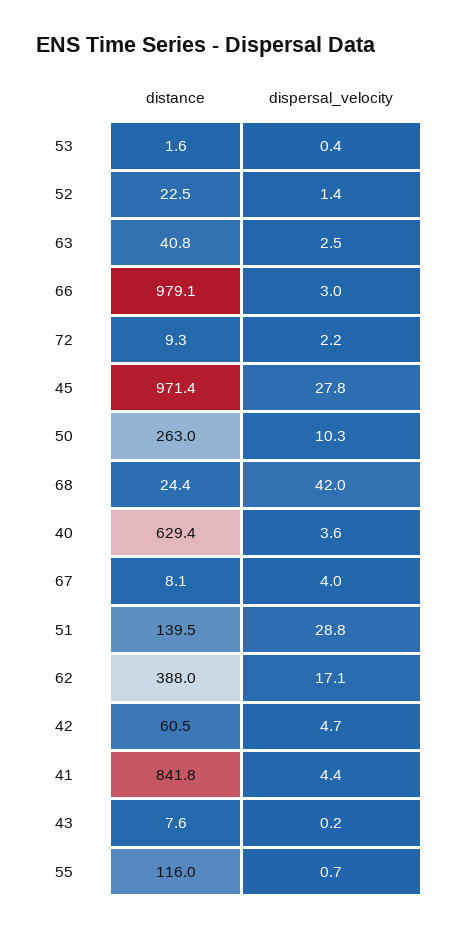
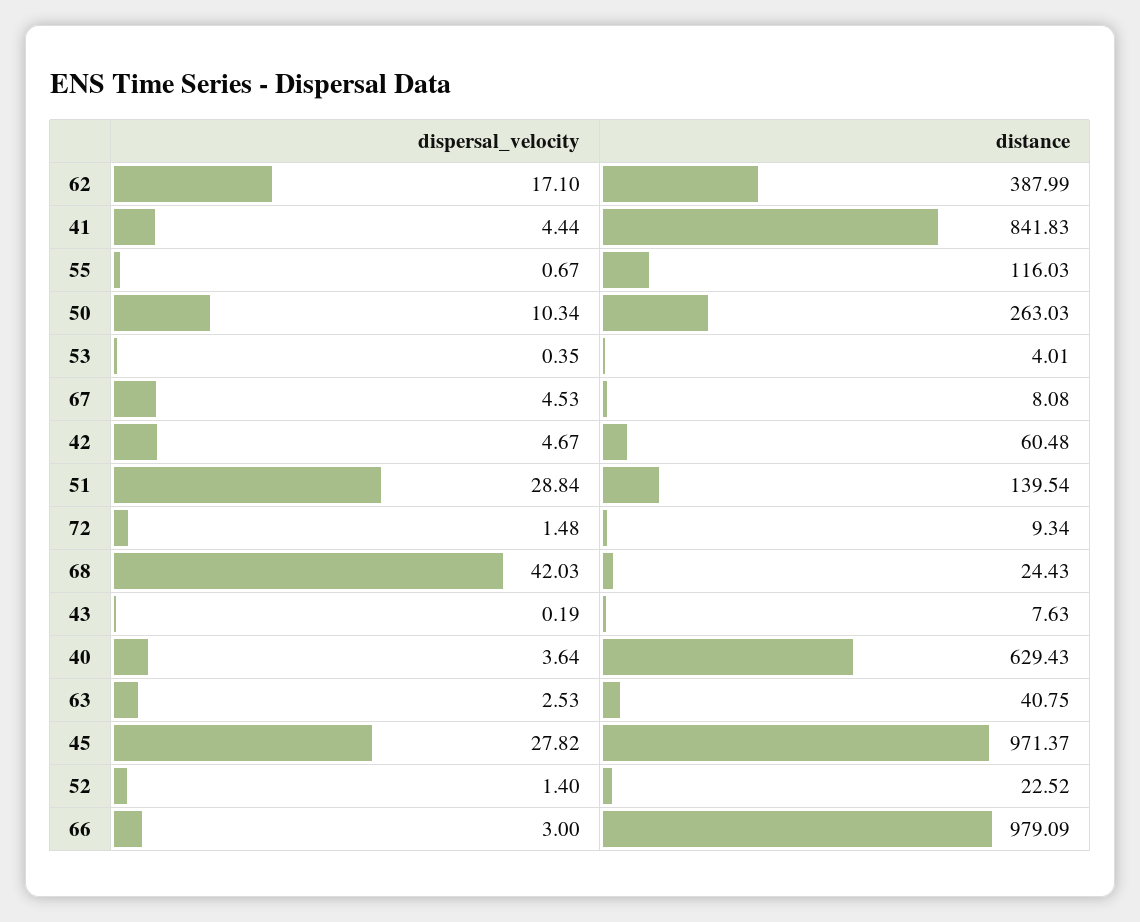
  {
    "distance": {
-     "53": 1.6,
+     "53": 4.01,
      "52": 22.52,
      "63": 40.75,
      "66": 979.09,
      "72": 9.34,
      "45": 971.37,
      "50": 263.03,
      "68": 24.43,
      "40": 629.43,
      "67": 8.08,
      "51": 139.54,
      "62": 387.99,
      "42": 60.48,
      "41": 841.83,
      "43": 7.63,
      "55": 116.03
    },
    "dispersal_velocity": {
      "53": 0.35,
      "52": 1.4,
      "63": 2.53,
      "66": 3,
-     "72": 2.2,
+     "72": 1.48,
      "45": 27.82,
      "50": 10.34,
      "68": 42.03,
      "40": 3.64,
-     "67": 4,
+     "67": 4.53,
      "51": 28.84,
      "62": 17.1,
      "42": 4.67,
      "41": 4.44,
      "43": 0.19,
      "55": 0.67
    }
  }

